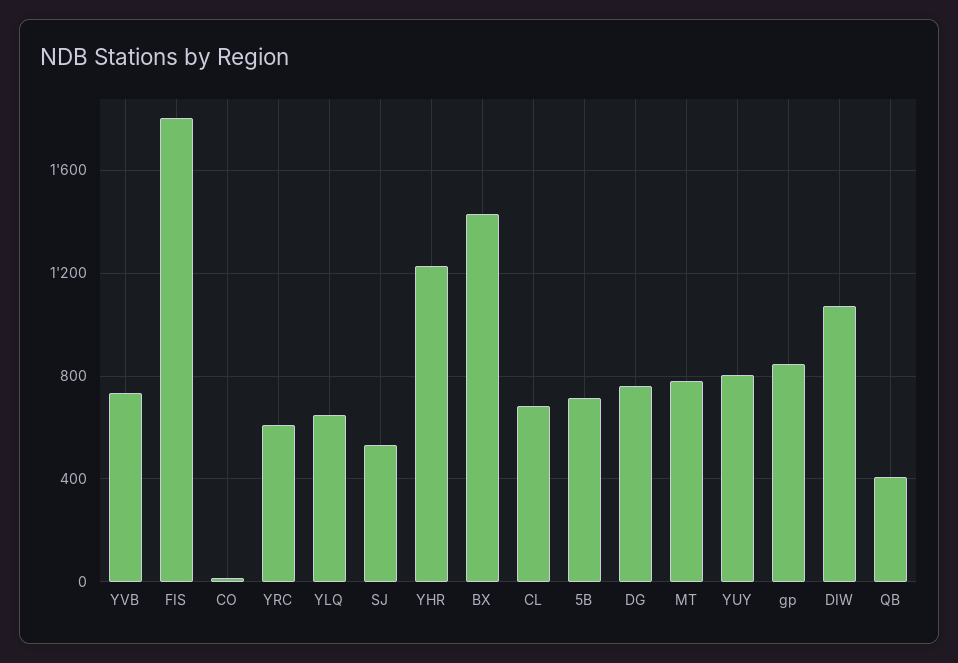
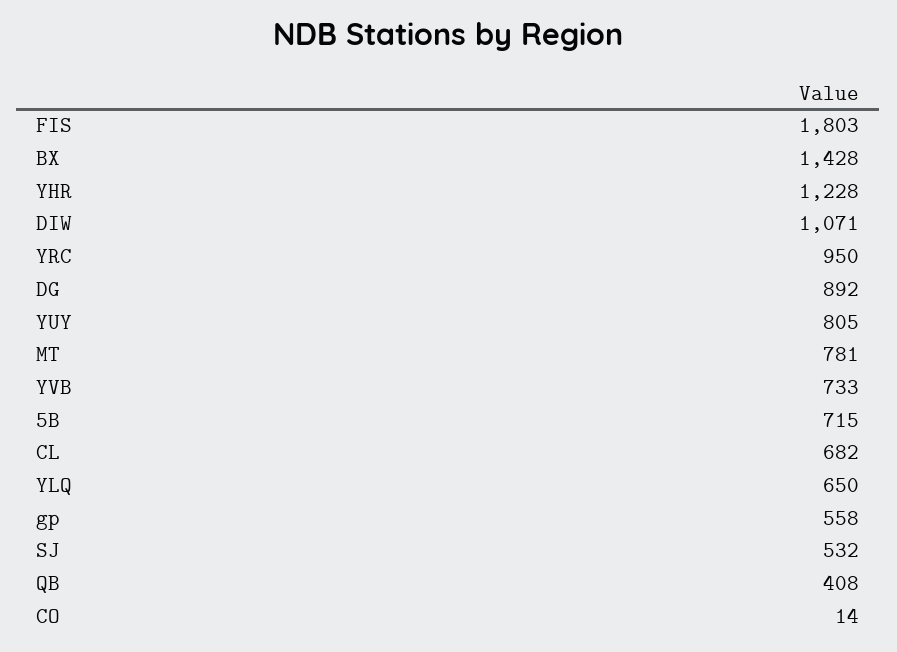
  {
    "YVB": 733,
    "FIS": 1803,
    "CO": 14,
-   "YRC": 600,
+   "YRC": 950,
    "YLQ": 650,
    "SJ": 532,
    "YHR": 1228,
    "BX": 1428,
    "CL": 682,
    "5B": 715,
-   "DG": 750,
+   "DG": 892,
    "MT": 781,
    "YUY": 805,
-   "gp": 850,
+   "gp": 558,
    "DIW": 1071,
    "QB": 408
  }

